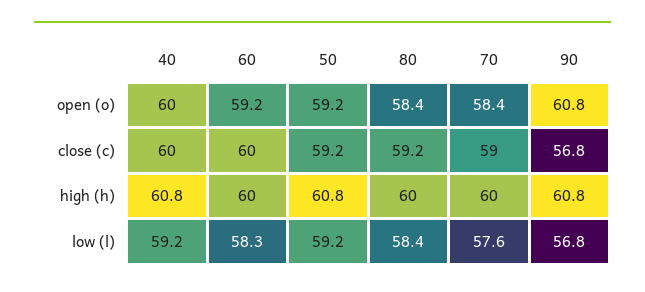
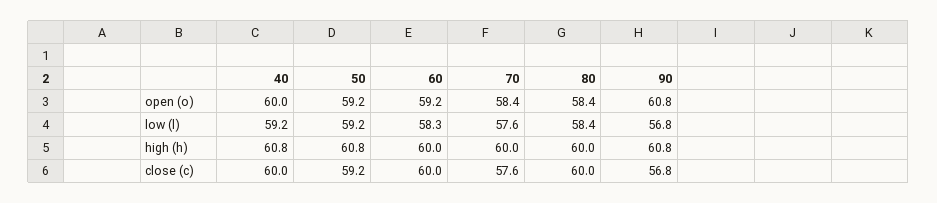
  {
    "40": {
      "open (o)": 60,
      "close (c)": 60,
      "high (h)": 60.8,
      "low (l)": 59.2
    },
    "60": {
      "open (o)": 59.2,
      "close (c)": 60,
      "high (h)": 60,
      "low (l)": 58.3
    },
    "50": {
      "open (o)": 59.2,
      "close (c)": 59.2,
      "high (h)": 60.8,
      "low (l)": 59.2
    },
    "80": {
      "open (o)": 58.4,
-     "close (c)": 59.2,
+     "close (c)": 60,
      "high (h)": 60,
      "low (l)": 58.4
    },
    "70": {
      "open (o)": 58.4,
-     "close (c)": 59,
+     "close (c)": 57.6,
      "high (h)": 60,
      "low (l)": 57.6
    },
    "90": {
      "open (o)": 60.8,
      "close (c)": 56.8,
      "high (h)": 60.8,
      "low (l)": 56.8
    }
  }

